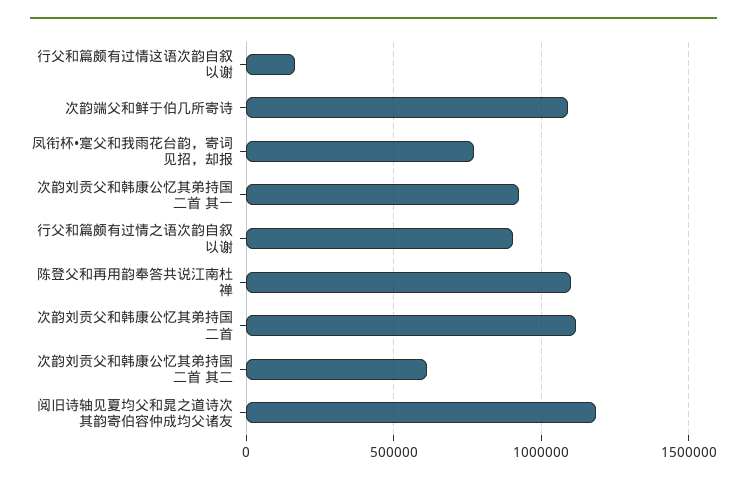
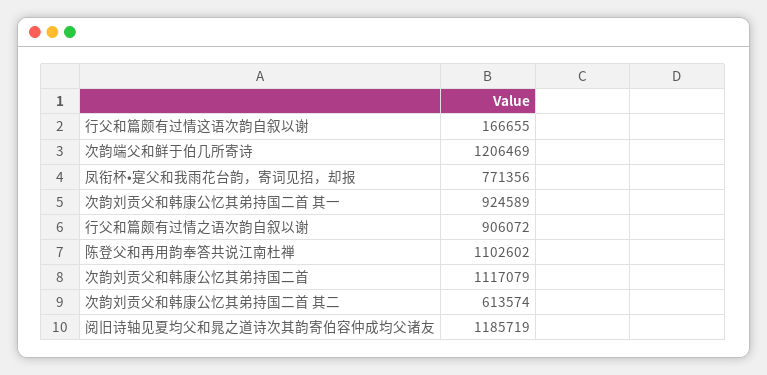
  {
    "行父和篇颇有过情这语次韵自叙以谢": 166655,
-   "次韵端父和鲜于伯几所寄诗": 1100000,
+   "次韵端父和鲜于伯几所寄诗": 1206469,
    "凤衔杯•寔父和我雨花台韵，寄词见招，却报": 771356,
    "次韵刘贡父和韩康公忆其弟持国二首 其一": 924589,
    "行父和篇颇有过情之语次韵自叙以谢": 906072,
    "陈登父和再用韵奉答共说江南杜禅": 1102602,
    "次韵刘贡父和韩康公忆其弟持国二首": 1117079,
    "次韵刘贡父和韩康公忆其弟持国二首 其二": 613574,
    "阅旧诗轴见夏均父和晁之道诗次其韵寄伯容仲成均父诸友": 1185719
  }

